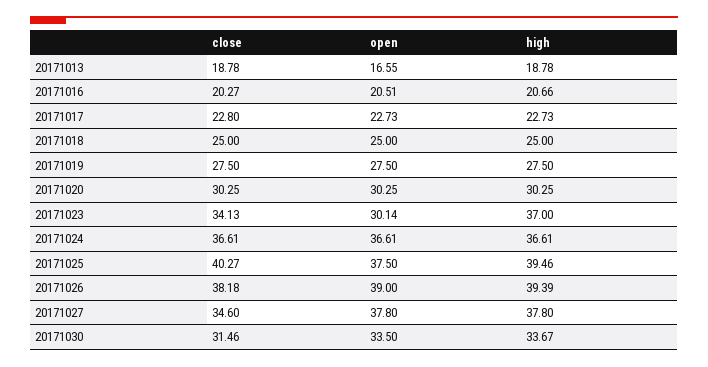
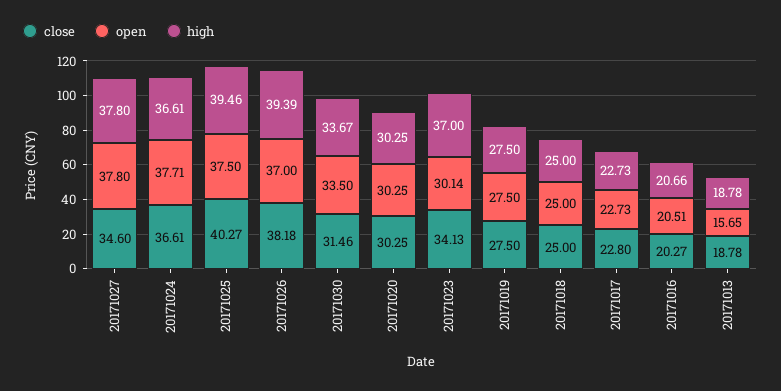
  {
    "close": {
      "20171013": 18.78,
      "20171016": 20.27,
      "20171017": 22.8,
      "20171018": 25,
      "20171019": 27.5,
      "20171020": 30.25,
      "20171023": 34.13,
      "20171024": 36.61,
      "20171025": 40.27,
      "20171026": 38.18,
      "20171027": 34.6,
      "20171030": 31.46
    },
    "open": {
-     "20171013": 16.55,
+     "20171013": 15.65,
      "20171016": 20.51,
      "20171017": 22.73,
      "20171018": 25,
      "20171019": 27.5,
      "20171020": 30.25,
      "20171023": 30.14,
-     "20171024": 36.61,
+     "20171024": 37.71,
      "20171025": 37.5,
-     "20171026": 39,
+     "20171026": 37,
      "20171027": 37.8,
      "20171030": 33.5
    },
    "high": {
      "20171013": 18.78,
      "20171016": 20.66,
      "20171017": 22.73,
      "20171018": 25,
      "20171019": 27.5,
      "20171020": 30.25,
      "20171023": 37,
      "20171024": 36.61,
      "20171025": 39.46,
      "20171026": 39.39,
      "20171027": 37.8,
      "20171030": 33.67
    }
  }

